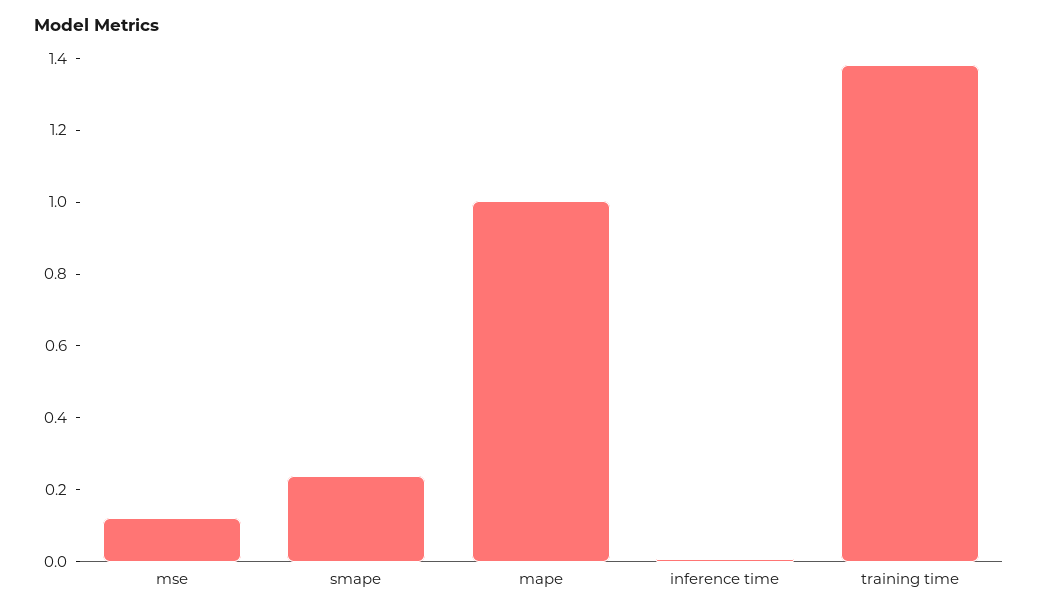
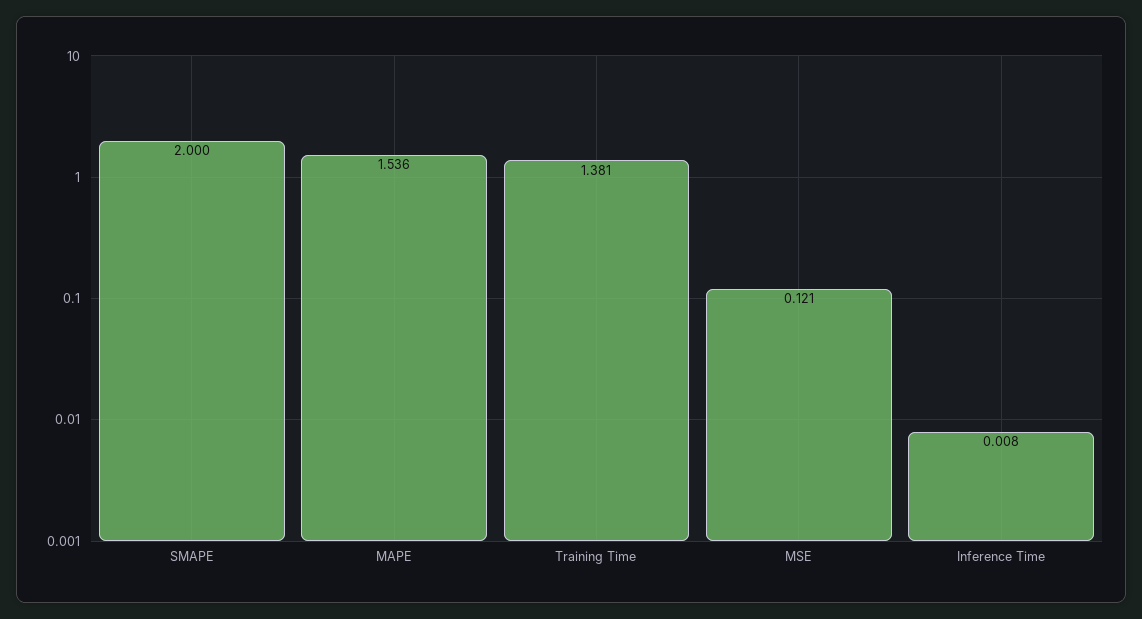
  {
    "mse": 0.121,
-   "smape": 0.25,
+   "smape": 2,
-   "mape": 1,
+   "mape": 1.536,
    "inference time": 0.008,
    "training time": 1.381
  }

